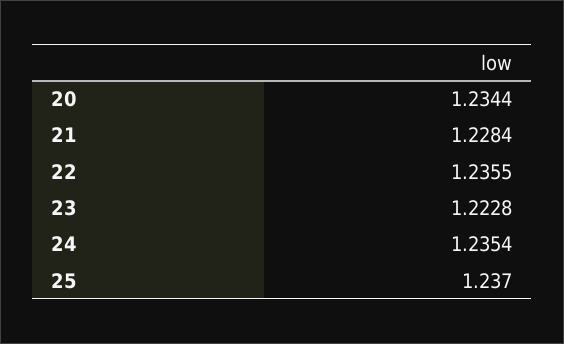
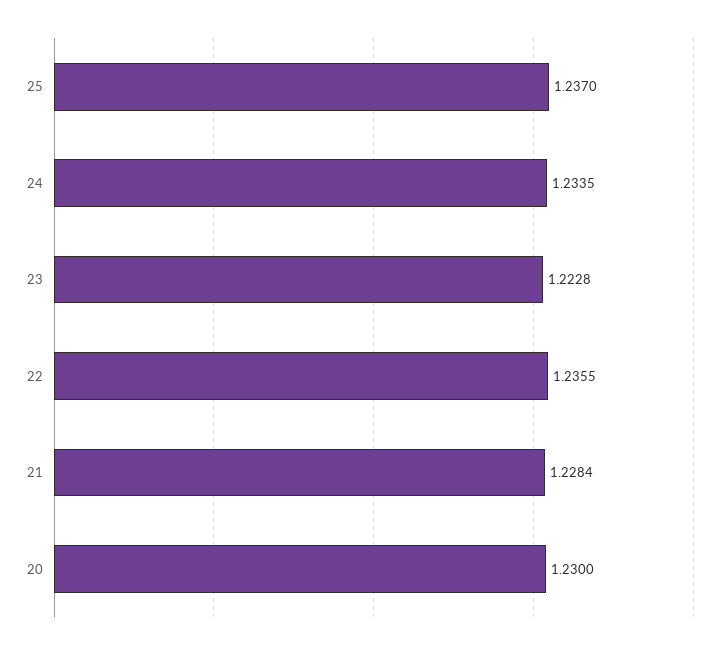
  {
-   "20": 1.2344,
+   "20": 1.23,
    "21": 1.2284,
    "22": 1.2355,
    "23": 1.2228,
-   "24": 1.2354,
+   "24": 1.2335,
    "25": 1.237
  }

